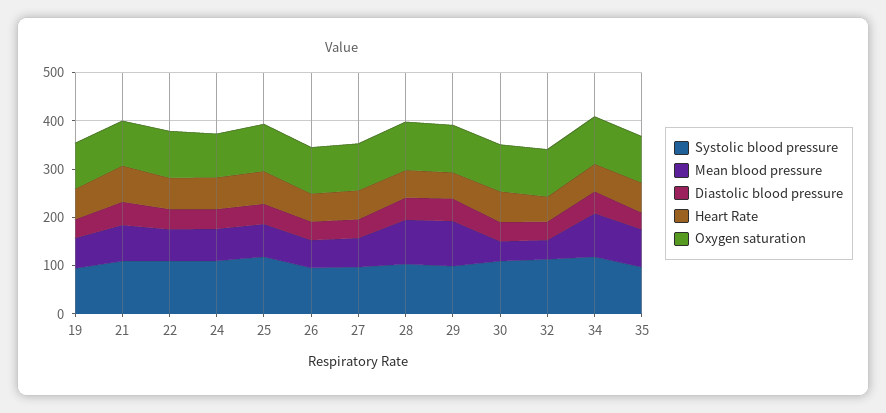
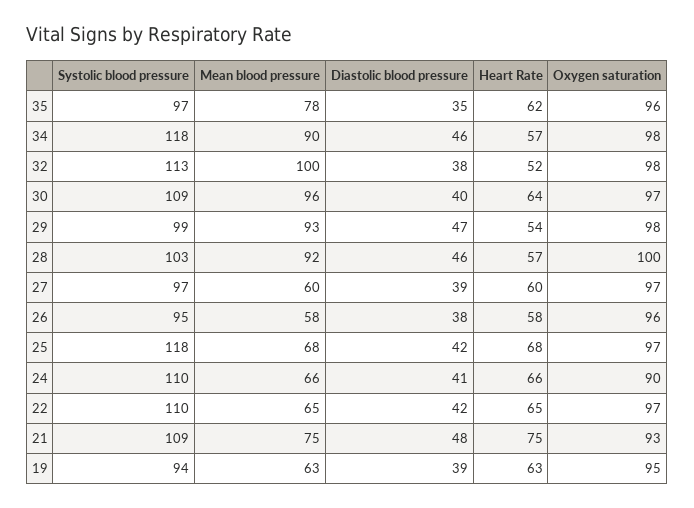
  {
    "Systolic blood pressure": {
      "19": 94,
      "21": 109,
      "22": 110,
      "24": 110,
      "25": 118,
      "26": 95,
      "27": 97,
      "28": 103,
      "29": 99,
      "30": 109,
      "32": 113,
      "34": 118,
      "35": 97
    },
    "Mean blood pressure": {
      "19": 63,
      "21": 75,
      "22": 65,
      "24": 66,
      "25": 68,
      "26": 58,
      "27": 60,
      "28": 92,
      "29": 93,
-     "30": 40,
+     "30": 96,
-     "32": 40,
+     "32": 100,
      "34": 90,
      "35": 78
    },
    "Diastolic blood pressure": {
      "19": 39,
      "21": 48,
      "22": 42,
      "24": 41,
      "25": 42,
      "26": 38,
      "27": 39,
      "28": 46,
      "29": 47,
      "30": 40,
      "32": 38,
      "34": 46,
      "35": 35
    },
    "Heart Rate": {
      "19": 63,
      "21": 75,
      "22": 65,
      "24": 66,
      "25": 68,
      "26": 58,
      "27": 60,
      "28": 57,
      "29": 54,
      "30": 64,
      "32": 52,
      "34": 57,
      "35": 62
    },
    "Oxygen saturation": {
      "19": 95,
      "21": 93,
      "22": 97,
      "24": 90,
      "25": 97,
      "26": 96,
      "27": 97,
      "28": 100,
      "29": 98,
      "30": 97,
      "32": 98,
      "34": 98,
      "35": 96
    }
  }

